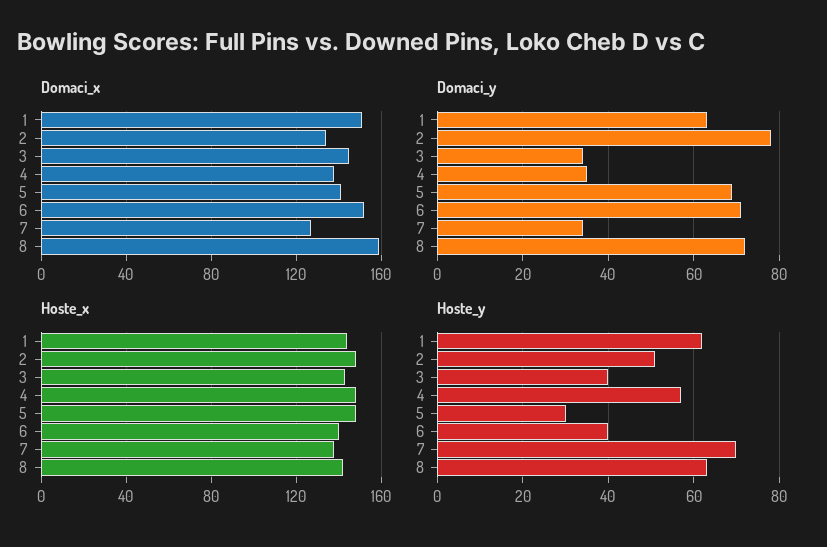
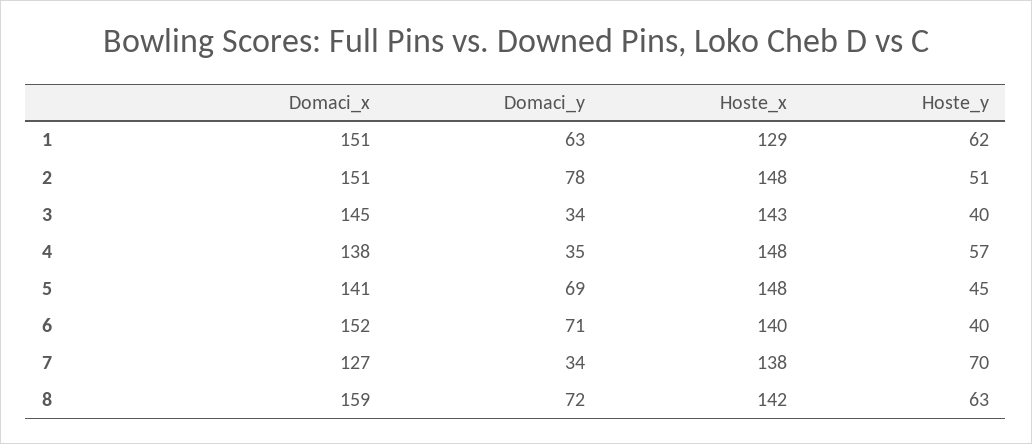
  {
    "Domaci_x": {
      "1": 151,
-     "2": 135,
+     "2": 151,
      "3": 145,
      "4": 138,
      "5": 141,
      "6": 152,
      "7": 127,
      "8": 159
    },
    "Domaci_y": {
      "1": 63,
      "2": 78,
      "3": 34,
      "4": 35,
      "5": 69,
      "6": 71,
      "7": 34,
      "8": 72
    },
    "Hoste_x": {
-     "1": 145,
+     "1": 129,
      "2": 148,
      "3": 143,
      "4": 148,
      "5": 148,
      "6": 140,
      "7": 138,
      "8": 142
    },
    "Hoste_y": {
      "1": 62,
      "2": 51,
      "3": 40,
      "4": 57,
-     "5": 30,
+     "5": 45,
      "6": 40,
      "7": 70,
      "8": 63
    }
  }

